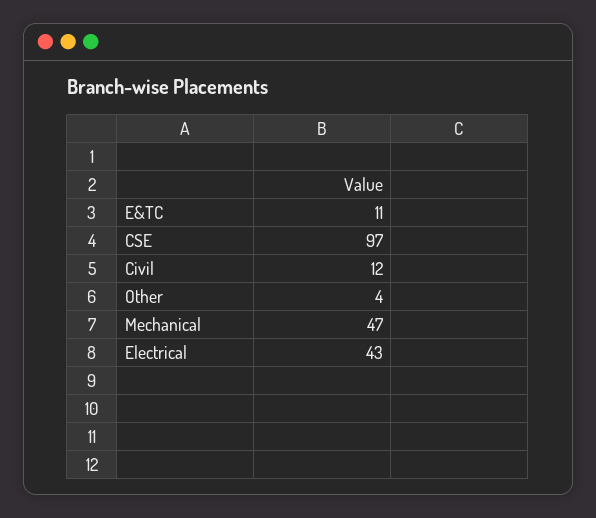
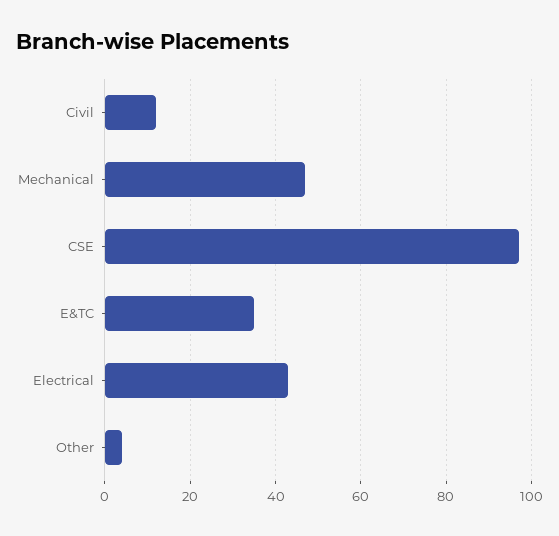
  {
-   "E&TC": 11,
+   "E&TC": 35,
    "CSE": 97,
    "Civil": 12,
    "Other": 4,
    "Mechanical": 47,
    "Electrical": 43
  }

